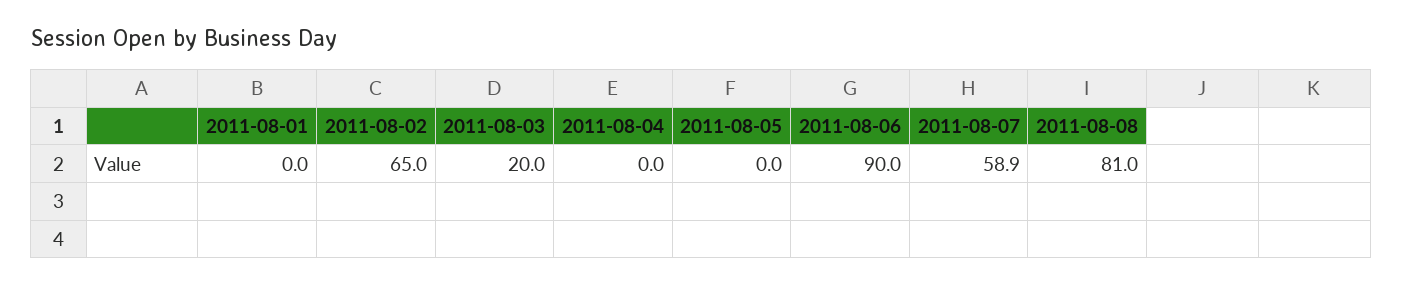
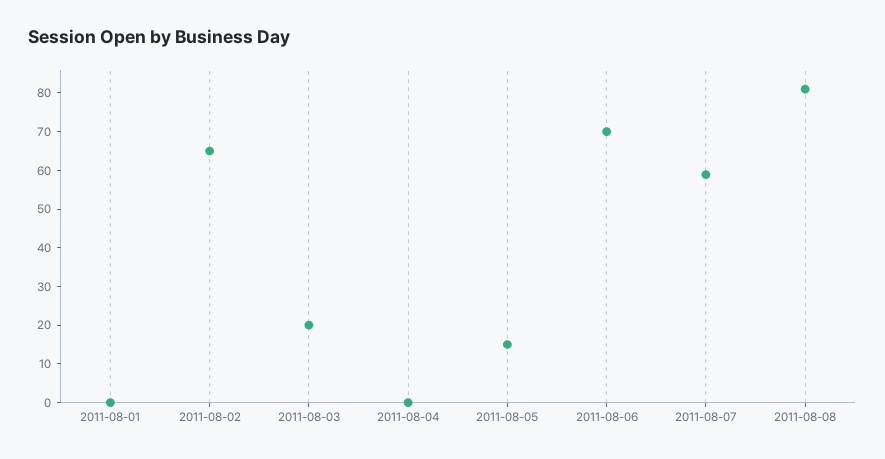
  {
    "2011-08-01": 0,
    "2011-08-02": 65,
    "2011-08-03": 20,
    "2011-08-04": 0,
-   "2011-08-05": 0,
+   "2011-08-05": 15,
-   "2011-08-06": 90,
+   "2011-08-06": 70,
    "2011-08-07": 58.9,
    "2011-08-08": 81
  }

